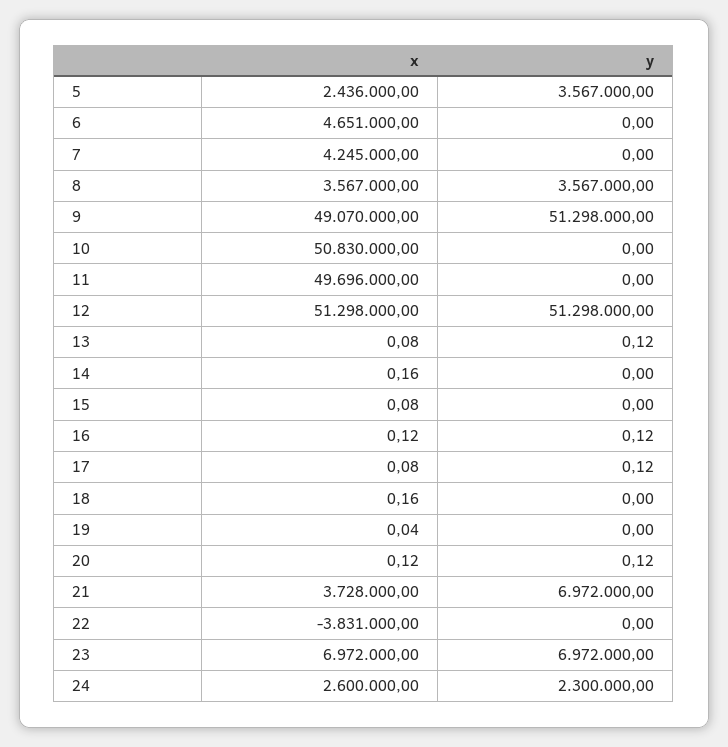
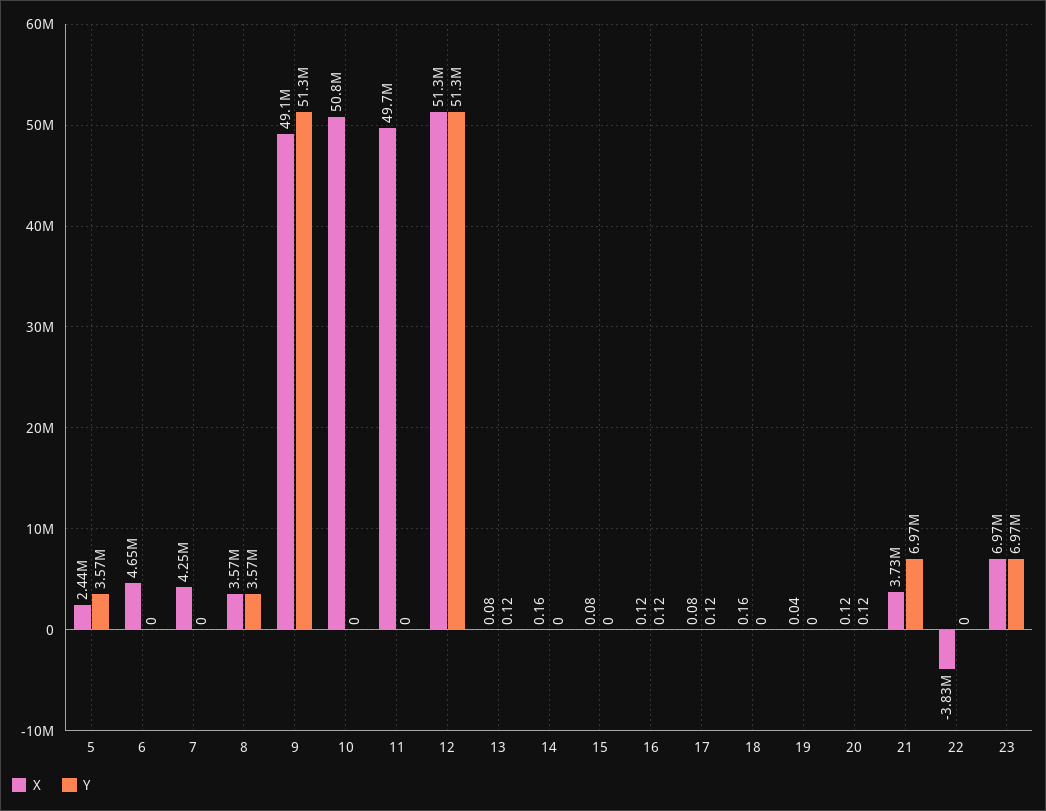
  {
    "x": {
      "5": 2436000,
      "6": 4651000,
      "7": 4245000,
      "8": 3567000,
      "9": 49070000,
      "10": 50830000,
      "11": 49696000,
      "12": 51298000,
      "13": 0.08,
      "14": 0.16,
      "15": 0.08,
      "16": 0.12,
      "17": 0.08,
      "18": 0.16,
      "19": 0.04,
      "20": 0.12,
      "21": 3728000,
      "22": -3831000,
-     "23": 6972000,
+     "23": 6972000
-     "24": 2600000
    },
    "y": {
      "5": 3567000,
      "6": 0,
      "7": 0,
      "8": 3567000,
      "9": 51298000,
      "10": 0,
      "11": 0,
      "12": 51298000,
      "13": 0.12,
      "14": 0,
      "15": 0,
      "16": 0.12,
      "17": 0.12,
      "18": 0,
      "19": 0,
      "20": 0.12,
      "21": 6972000,
      "22": 0,
-     "23": 6972000,
+     "23": 6972000
-     "24": 2300000
    }
  }

